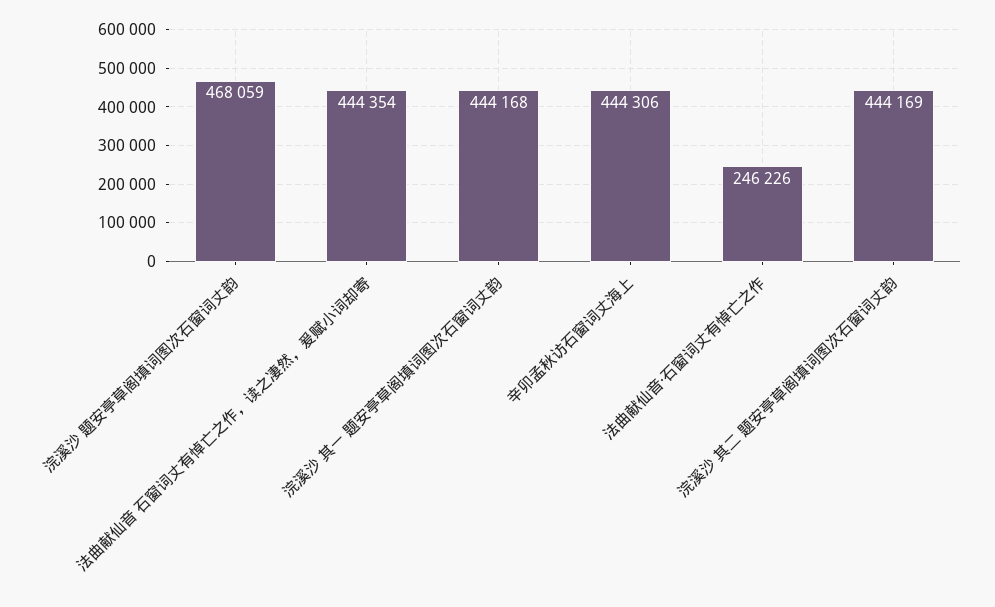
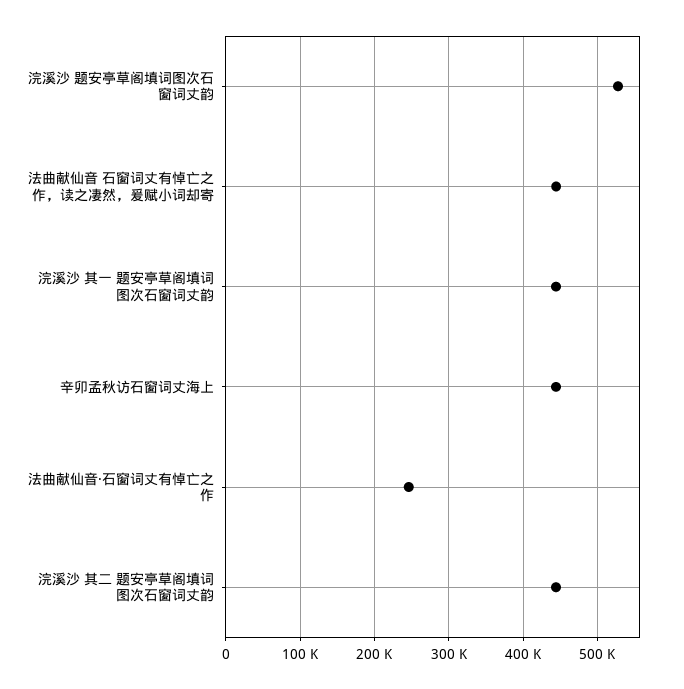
  {
-   "浣溪沙 题安亭草阁填词图次石窗词丈韵": 468059,
+   "浣溪沙 题安亭草阁填词图次石窗词丈韵": 530000,
    "法曲献仙音 石窗词丈有悼亡之作，读之凄然，爰赋小词却寄": 444354,
    "浣溪沙 其一 题安亭草阁填词图次石窗词丈韵": 444168,
    "辛卯孟秋访石窗词丈海上": 444306,
    "法曲献仙音·石窗词丈有悼亡之作": 246226,
    "浣溪沙 其二 题安亭草阁填词图次石窗词丈韵": 444169
  }

